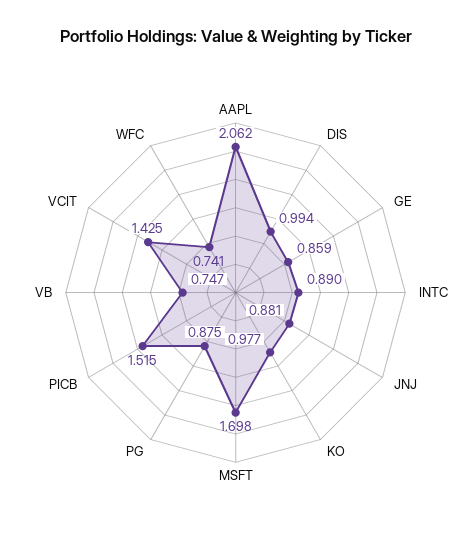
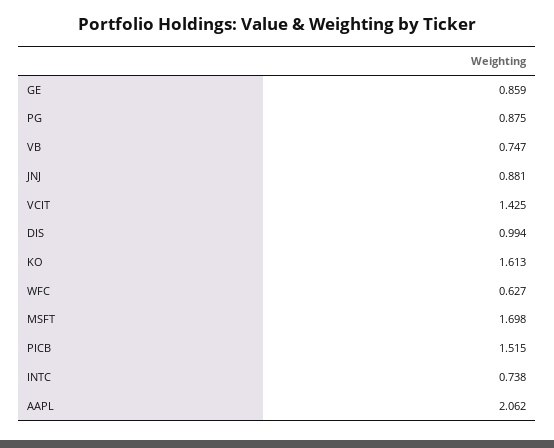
  {
    "AAPL": 2.062,
    "DIS": 0.994,
    "GE": 0.859,
-   "INTC": 0.89,
+   "INTC": 0.738,
    "JNJ": 0.881,
-   "KO": 0.977,
+   "KO": 1.613,
    "MSFT": 1.698,
    "PG": 0.875,
    "PICB": 1.515,
    "VB": 0.747,
    "VCIT": 1.425,
-   "WFC": 0.741
+   "WFC": 0.627
  }

